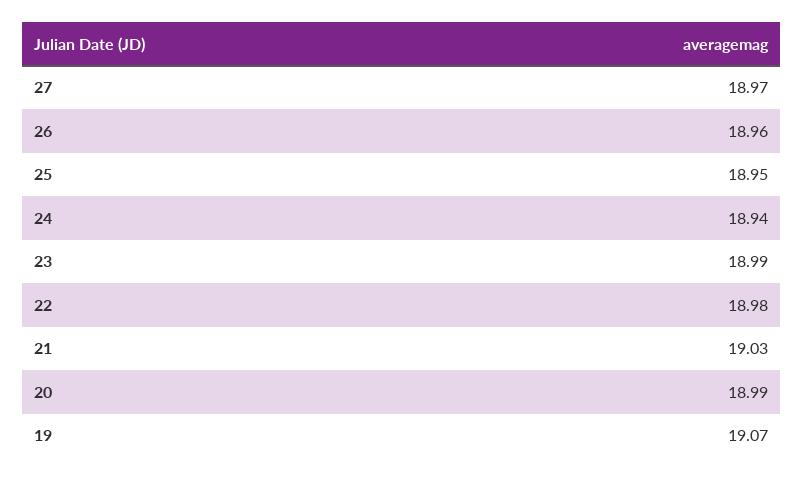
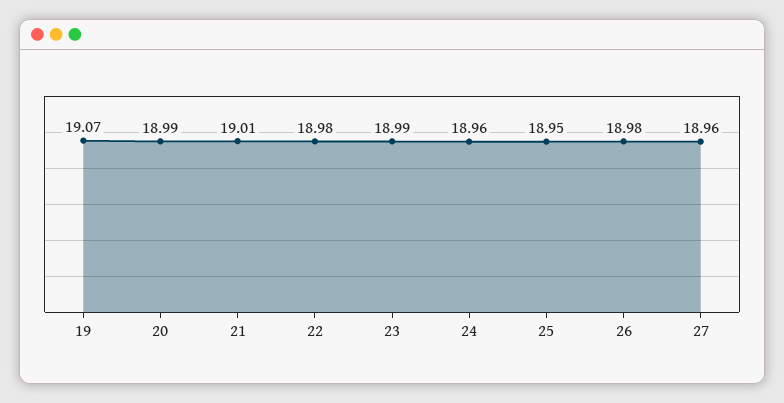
  {
-   "27": 18.97,
+   "27": 18.96,
-   "26": 18.96,
+   "26": 18.98,
    "25": 18.95,
-   "24": 18.94,
+   "24": 18.96,
    "23": 18.99,
    "22": 18.98,
-   "21": 19.03,
+   "21": 19.01,
    "20": 18.99,
    "19": 19.07
  }

